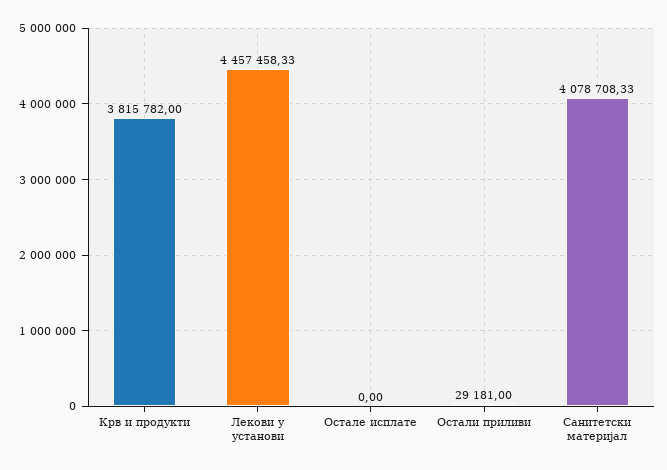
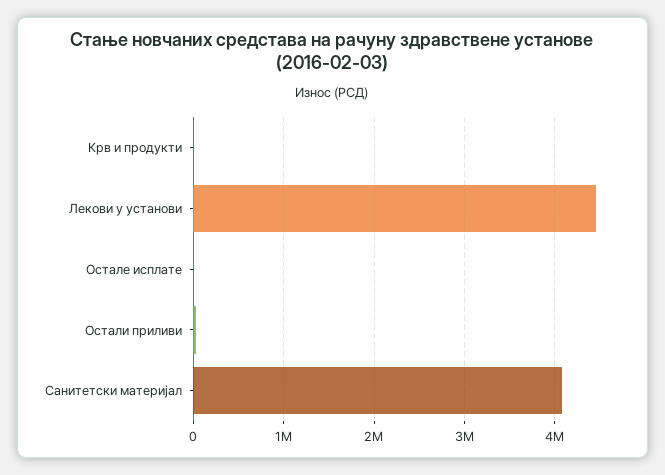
  {
-   "Крв и продукти": 3815782,
+   "Крв и продукти": 0,
    "Лекови у установи": 4457458.33,
    "Остале исплате": 0,
    "Остали приливи": 29181,
    "Санитетски материјал": 4078708.33
  }

